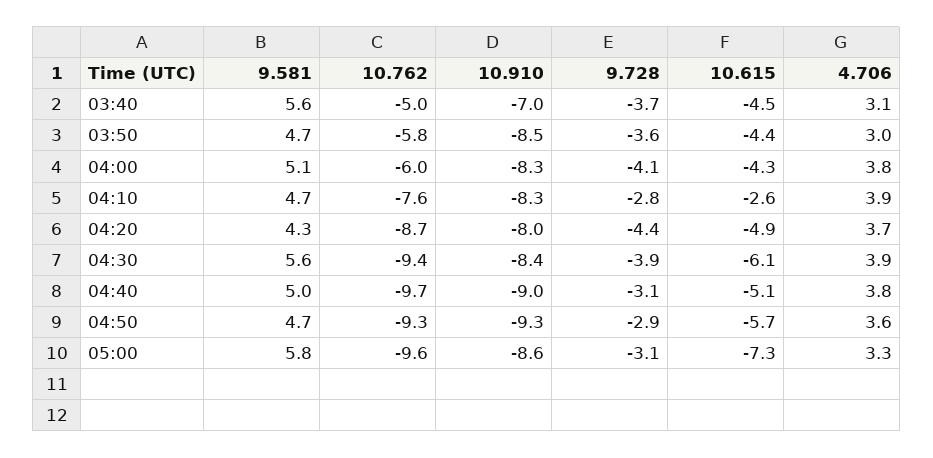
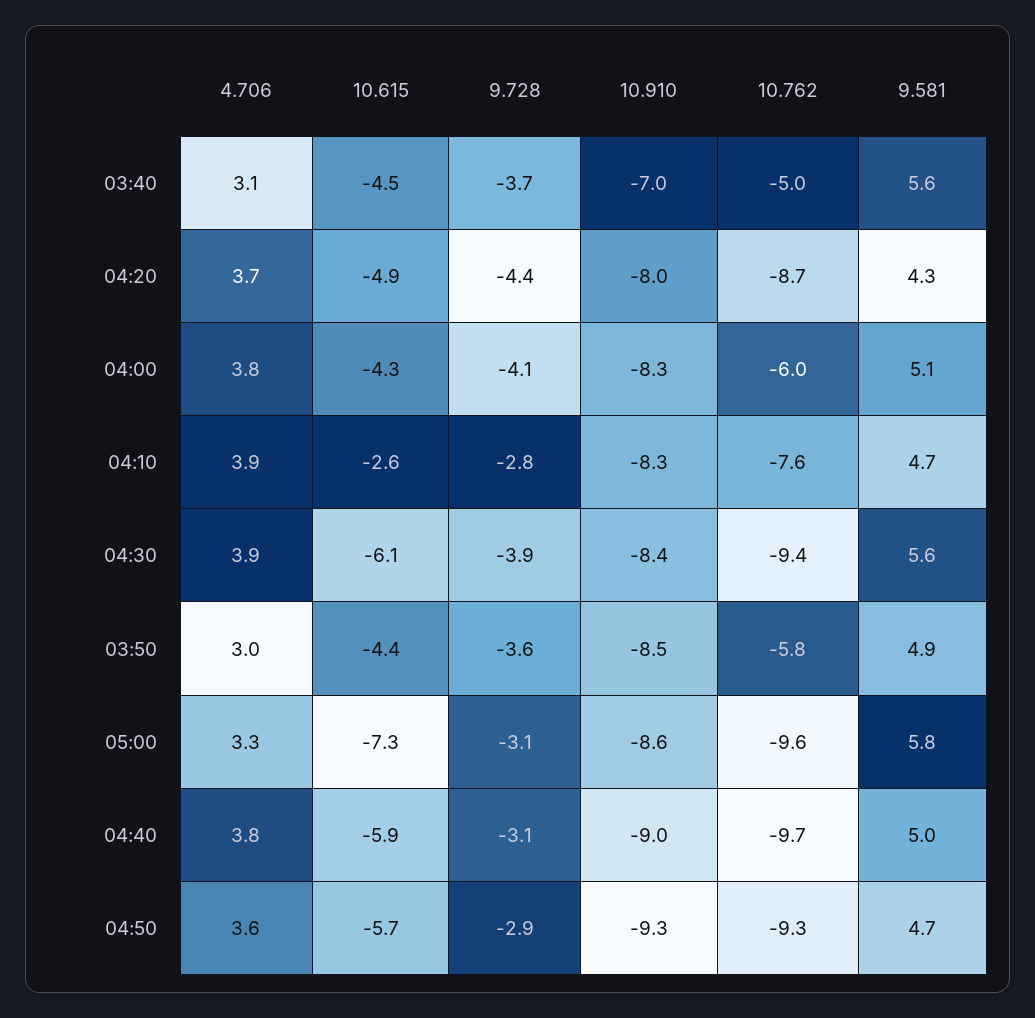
  {
    "9.581": {
      "03:40": 5.6,
-     "03:50": 4.7,
+     "03:50": 4.9,
      "04:00": 5.1,
      "04:10": 4.7,
      "04:20": 4.3,
      "04:30": 5.6,
      "04:40": 5,
      "04:50": 4.7,
      "05:00": 5.8
    },
    "10.762": {
      "03:40": -5,
      "03:50": -5.8,
      "04:00": -6,
      "04:10": -7.6,
      "04:20": -8.7,
      "04:30": -9.4,
      "04:40": -9.7,
      "04:50": -9.3,
      "05:00": -9.6
    },
    "10.910": {
      "03:40": -7,
      "03:50": -8.5,
      "04:00": -8.3,
      "04:10": -8.3,
      "04:20": -8,
      "04:30": -8.4,
      "04:40": -9,
      "04:50": -9.3,
      "05:00": -8.6
    },
    "9.728": {
      "03:40": -3.7,
      "03:50": -3.6,
      "04:00": -4.1,
      "04:10": -2.8,
      "04:20": -4.4,
      "04:30": -3.9,
      "04:40": -3.1,
      "04:50": -2.9,
      "05:00": -3.1
    },
    "10.615": {
      "03:40": -4.5,
      "03:50": -4.4,
      "04:00": -4.3,
      "04:10": -2.6,
      "04:20": -4.9,
      "04:30": -6.1,
-     "04:40": -5.1,
+     "04:40": -5.9,
      "04:50": -5.7,
      "05:00": -7.3
    },
    "4.706": {
      "03:40": 3.1,
      "03:50": 3,
      "04:00": 3.8,
      "04:10": 3.9,
      "04:20": 3.7,
      "04:30": 3.9,
      "04:40": 3.8,
      "04:50": 3.6,
      "05:00": 3.3
    }
  }

